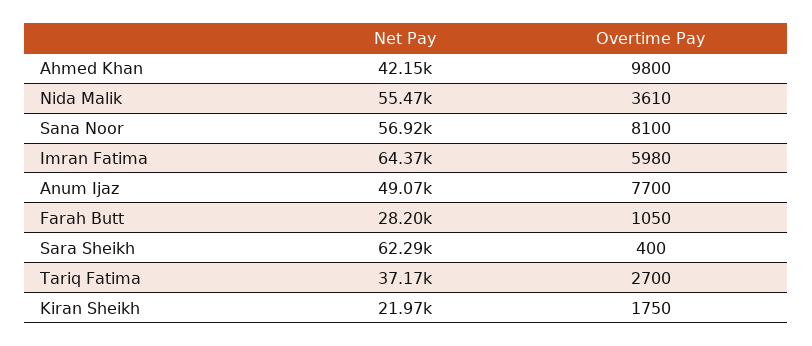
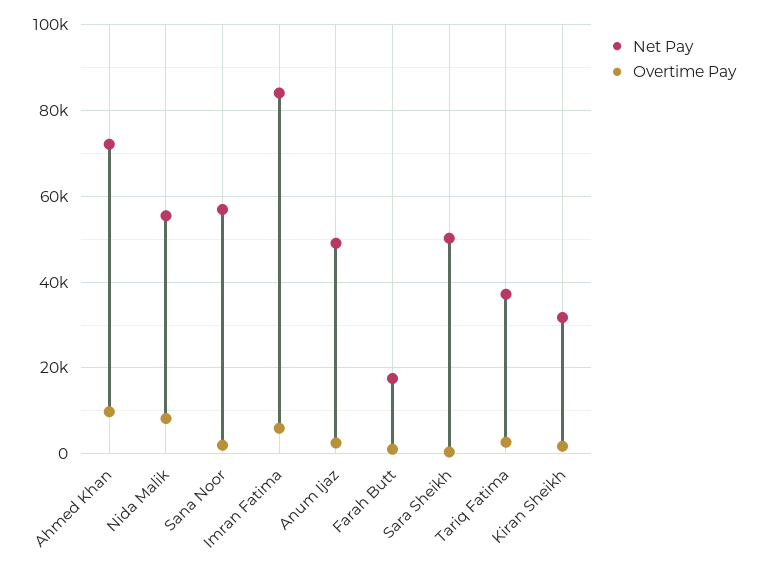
  {
    "Net Pay": {
-     "Ahmed Khan": 42150,
+     "Ahmed Khan": 72000,
      "Nida Malik": 55470,
      "Sana Noor": 56920,
-     "Imran Fatima": 64370,
+     "Imran Fatima": 84000,
      "Anum Ijaz": 49070,
-     "Farah Butt": 28200,
+     "Farah Butt": 18000,
-     "Sara Sheikh": 62290,
+     "Sara Sheikh": 50000,
      "Tariq Fatima": 37170,
-     "Kiran Sheikh": 21970
+     "Kiran Sheikh": 32000
    },
    "Overtime Pay": {
      "Ahmed Khan": 9800,
-     "Nida Malik": 3610,
+     "Nida Malik": 8000,
-     "Sana Noor": 8100,
+     "Sana Noor": 2000,
      "Imran Fatima": 5980,
-     "Anum Ijaz": 7700,
+     "Anum Ijaz": 2000,
      "Farah Butt": 1050,
      "Sara Sheikh": 400,
      "Tariq Fatima": 2700,
      "Kiran Sheikh": 1750
    }
  }

